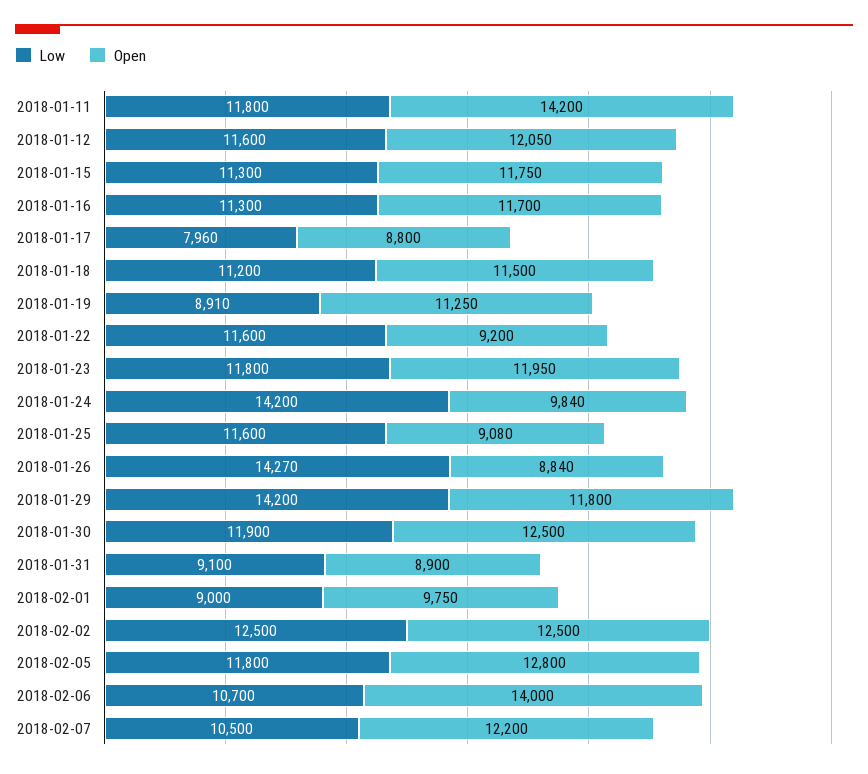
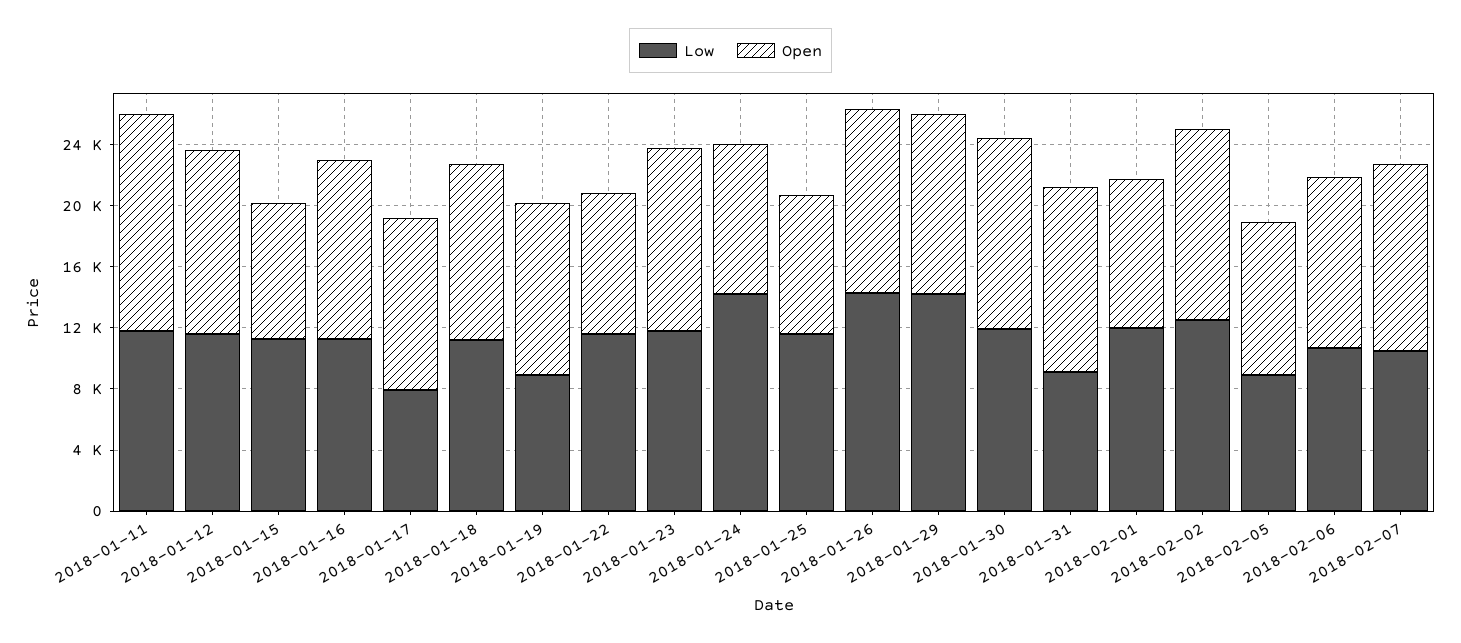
  {
    "Low": {
      "2018-01-11": 11800,
      "2018-01-12": 11600,
      "2018-01-15": 11300,
      "2018-01-16": 11300,
      "2018-01-17": 7960,
      "2018-01-18": 11200,
      "2018-01-19": 8910,
      "2018-01-22": 11600,
      "2018-01-23": 11800,
      "2018-01-24": 14200,
      "2018-01-25": 11600,
      "2018-01-26": 14270,
      "2018-01-29": 14200,
      "2018-01-30": 11900,
      "2018-01-31": 9100,
-     "2018-02-01": 9000,
+     "2018-02-01": 12000,
      "2018-02-02": 12500,
-     "2018-02-05": 11800,
+     "2018-02-05": 9000,
      "2018-02-06": 10700,
      "2018-02-07": 10500
    },
    "Open": {
      "2018-01-11": 14200,
      "2018-01-12": 12050,
-     "2018-01-15": 11750,
+     "2018-01-15": 9000,
      "2018-01-16": 11700,
-     "2018-01-17": 8800,
+     "2018-01-17": 11000,
      "2018-01-18": 11500,
      "2018-01-19": 11250,
      "2018-01-22": 9200,
      "2018-01-23": 11950,
      "2018-01-24": 9840,
      "2018-01-25": 9080,
-     "2018-01-26": 8840,
+     "2018-01-26": 12000,
      "2018-01-29": 11800,
      "2018-01-30": 12500,
-     "2018-01-31": 8900,
+     "2018-01-31": 12000,
      "2018-02-01": 9750,
      "2018-02-02": 12500,
-     "2018-02-05": 12800,
+     "2018-02-05": 10000,
-     "2018-02-06": 14000,
+     "2018-02-06": 11000,
      "2018-02-07": 12200
    }
  }

